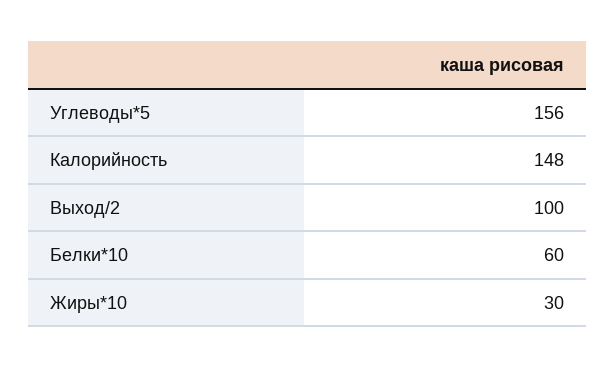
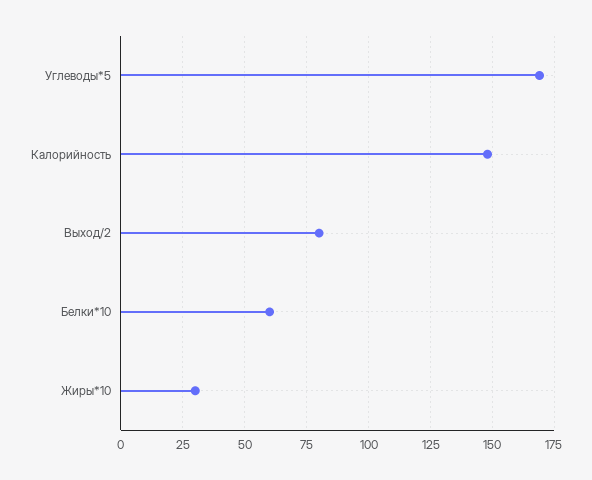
  {
-   "Углеводы*5": 156,
+   "Углеводы*5": 170,
    "Калорийность": 148,
-   "Выход/2": 100,
+   "Выход/2": 80,
    "Белки*10": 60,
    "Жиры*10": 30
  }

